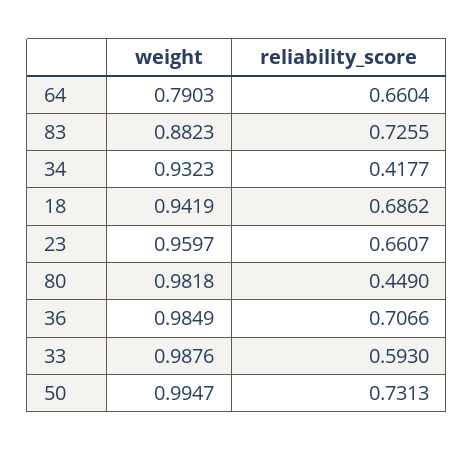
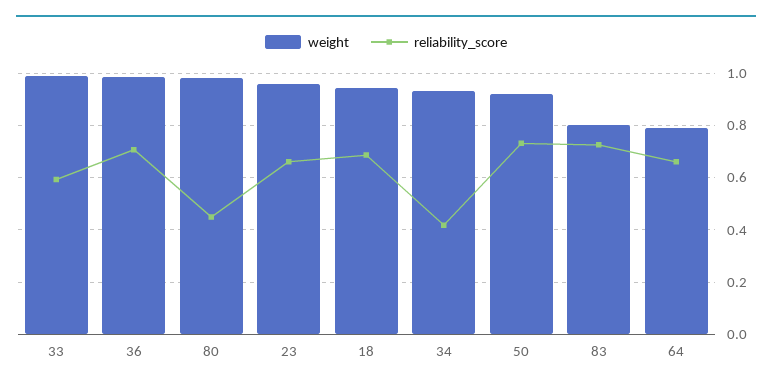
  {
    "weight": {
      "64": 0.7903,
-     "83": 0.8823,
+     "83": 0.8,
      "34": 0.9323,
      "18": 0.9419,
      "23": 0.9597,
      "80": 0.9818,
      "36": 0.9849,
      "33": 0.9876,
-     "50": 0.9947
+     "50": 0.925
    },
    "reliability_score": {
      "64": 0.6604,
      "83": 0.7255,
      "34": 0.4177,
      "18": 0.6862,
      "23": 0.6607,
      "80": 0.449,
      "36": 0.7066,
      "33": 0.593,
      "50": 0.7313
    }
  }

